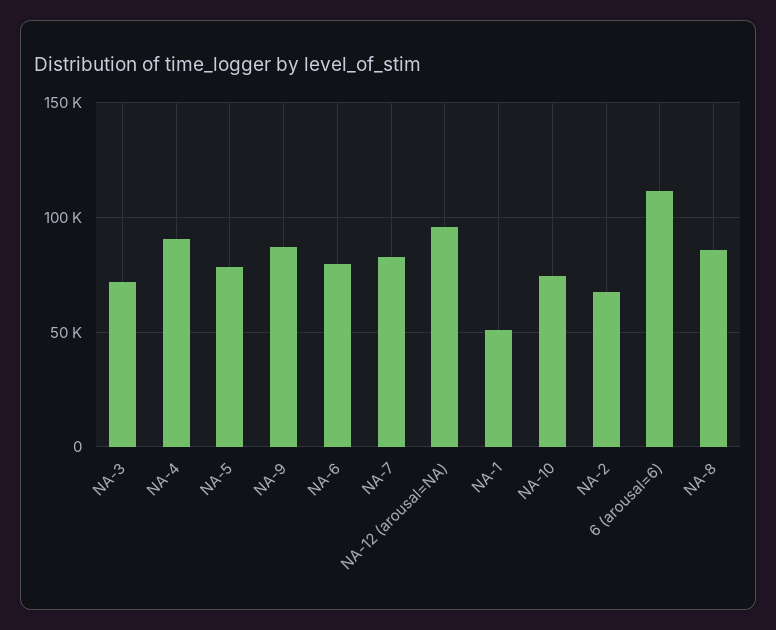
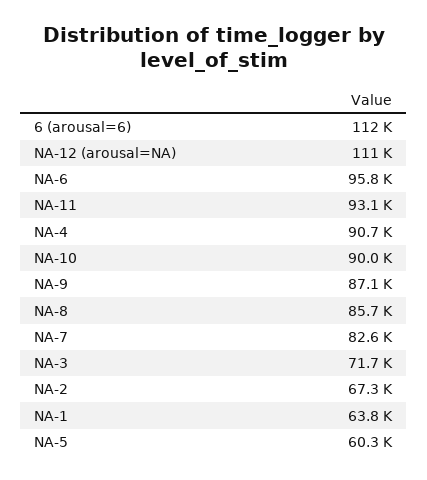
  {
    "NA-3": 71700,
    "NA-4": 90700,
-   "NA-5": 80000,
+   "NA-5": 60300,
    "NA-9": 87100,
-   "NA-6": 80000,
+   "NA-6": 95800,
    "NA-7": 82600,
-   "NA-12 (arousal=NA)": 95000,
+   "NA-12 (arousal=NA)": 111000,
-   "NA-1": 50000,
+   "NA-1": 63800,
-   "NA-10": 75000,
+   "NA-10": 90000,
    "NA-2": 67300,
    "6 (arousal=6)": 112000,
-   "NA-8": 85700
+   "NA-8": 85700,
+   "NA-11": 93100
  }

